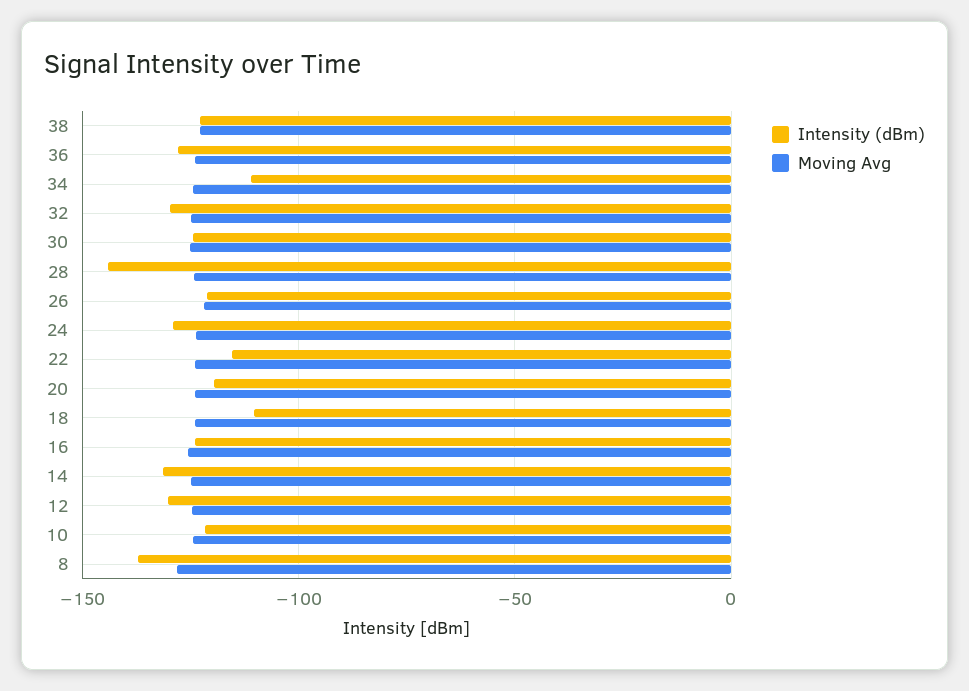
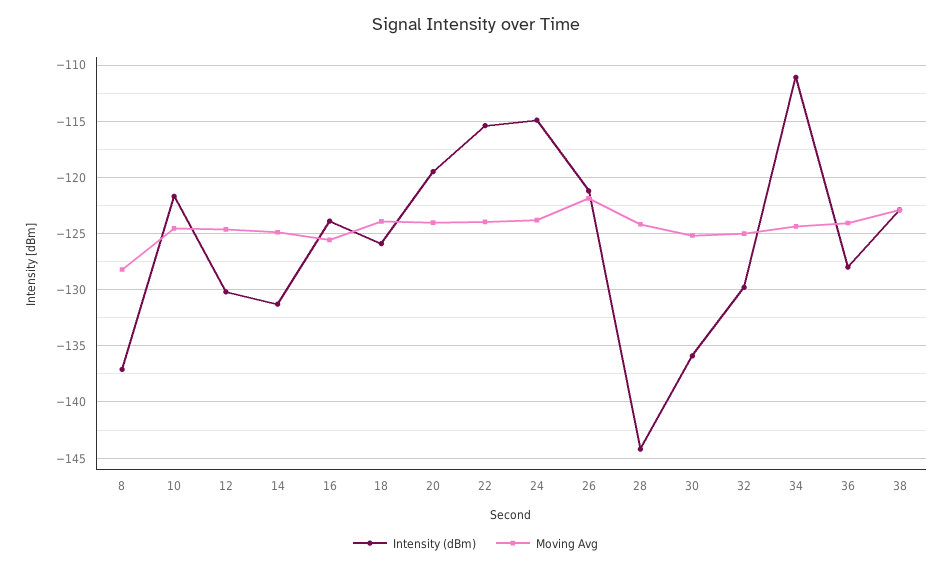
  {
    "Intensity (dBm)": {
      "38": -123,
      "36": -128,
      "34": -111,
      "32": -130,
-     "30": -125,
+     "30": -136,
      "28": -144,
      "26": -121,
-     "24": -130,
+     "24": -115,
      "22": -115,
      "20": -120,
-     "18": -110,
+     "18": -126,
      "16": -124,
      "14": -131,
      "12": -130,
      "10": -122,
      "8": -137
    },
    "Moving Avg": {
      "38": -123,
      "36": -124,
      "34": -124,
      "32": -125,
      "30": -125,
      "28": -124,
      "26": -122,
      "24": -124,
      "22": -124,
      "20": -124,
      "18": -124,
      "16": -126,
      "14": -125,
      "12": -125,
      "10": -125,
      "8": -128
    }
  }

